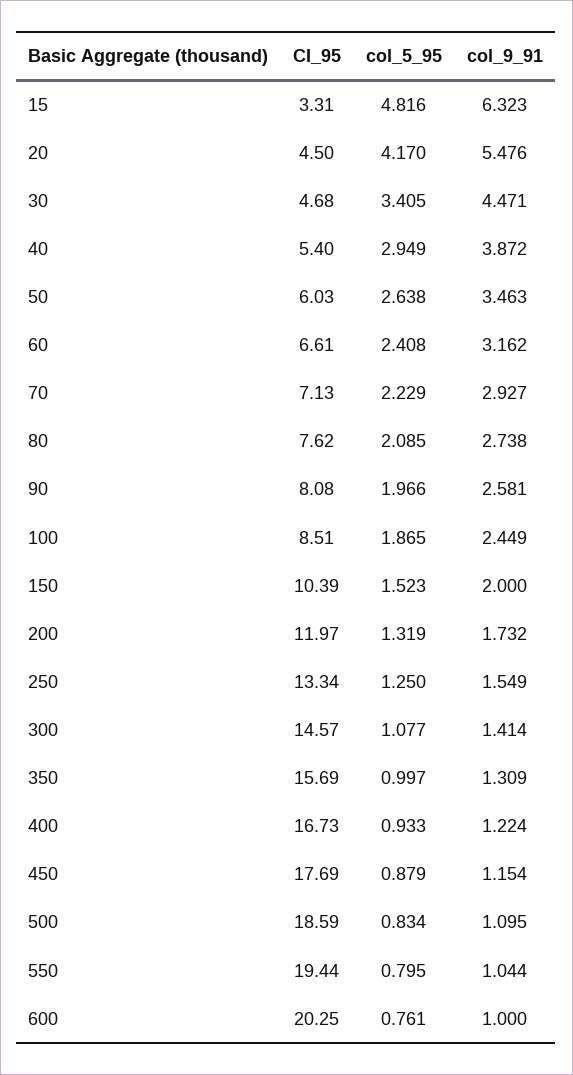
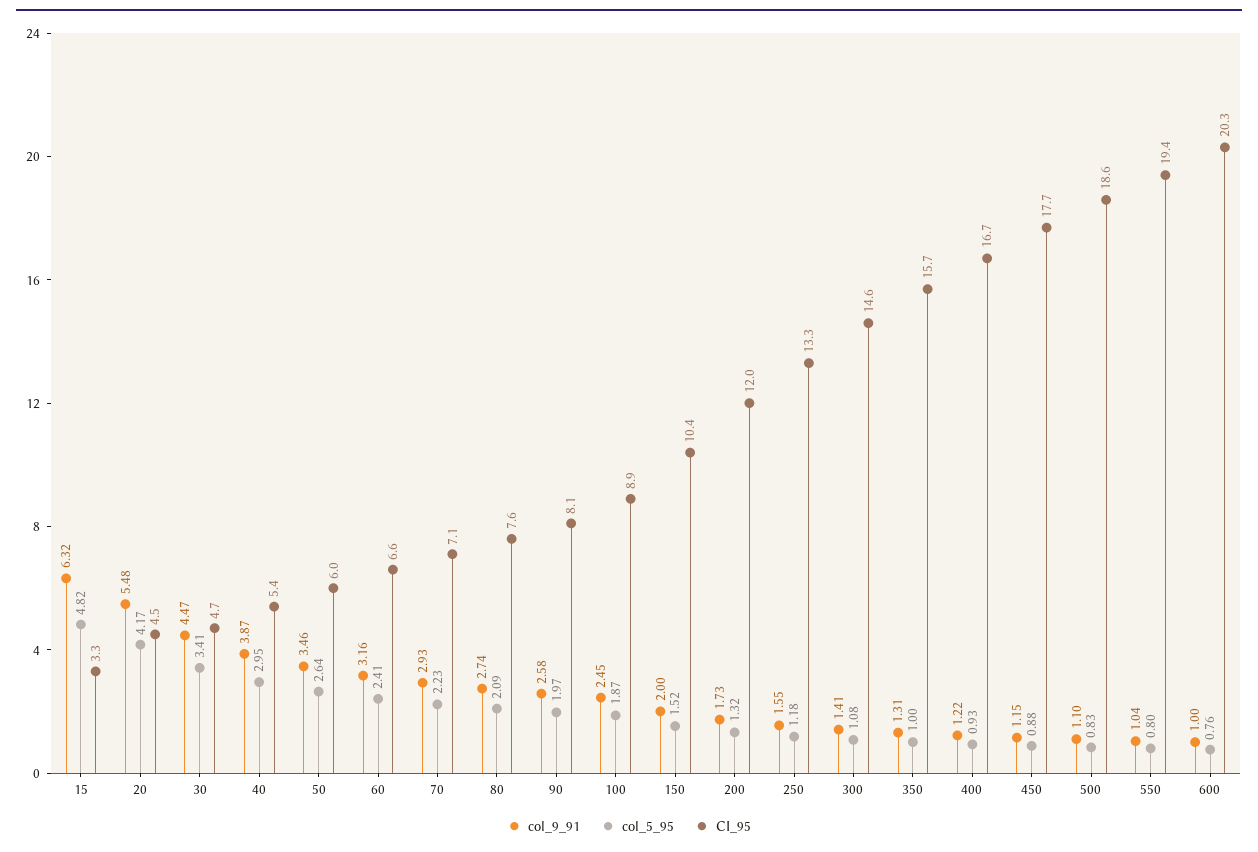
  {
    "CI_95": {
      "15": 3.31,
      "20": 4.5,
      "30": 4.68,
      "40": 5.4,
      "50": 6.03,
      "60": 6.61,
      "70": 7.13,
      "80": 7.62,
      "90": 8.08,
-     "100": 8.51,
+     "100": 8.9,
      "150": 10.39,
      "200": 11.97,
      "250": 13.34,
      "300": 14.57,
      "350": 15.69,
      "400": 16.73,
      "450": 17.69,
      "500": 18.59,
      "550": 19.44,
      "600": 20.25
    },
    "col_5_95": {
      "15": 4.816,
      "20": 4.17,
      "30": 3.405,
      "40": 2.949,
      "50": 2.638,
      "60": 2.408,
      "70": 2.229,
      "80": 2.085,
      "90": 1.966,
      "100": 1.865,
      "150": 1.523,
      "200": 1.319,
-     "250": 1.25,
+     "250": 1.18,
      "300": 1.077,
      "350": 0.997,
      "400": 0.933,
      "450": 0.879,
      "500": 0.834,
      "550": 0.795,
      "600": 0.761
    },
    "col_9_91": {
      "15": 6.323,
      "20": 5.476,
      "30": 4.471,
      "40": 3.872,
      "50": 3.463,
      "60": 3.162,
      "70": 2.927,
      "80": 2.738,
      "90": 2.581,
      "100": 2.449,
      "150": 2,
      "200": 1.732,
      "250": 1.549,
      "300": 1.414,
      "350": 1.309,
      "400": 1.224,
      "450": 1.154,
      "500": 1.095,
      "550": 1.044,
      "600": 1
    }
  }

